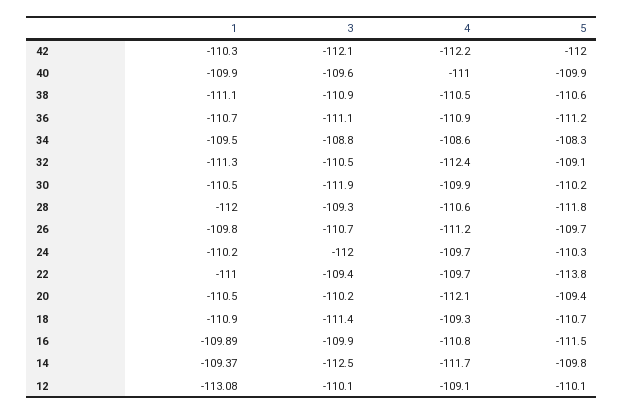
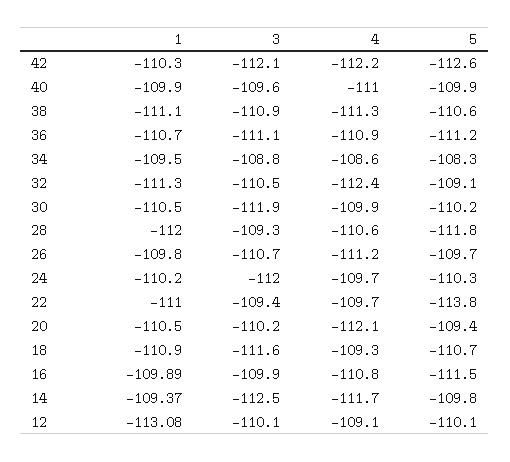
  {
    "1": {
      "42": -110.3,
      "40": -109.9,
      "38": -111.1,
      "36": -110.7,
      "34": -109.5,
      "32": -111.3,
      "30": -110.5,
      "28": -112,
      "26": -109.8,
      "24": -110.2,
      "22": -111,
      "20": -110.5,
      "18": -110.9,
      "16": -109.89,
      "14": -109.37,
      "12": -113.08
    },
    "3": {
      "42": -112.1,
      "40": -109.6,
      "38": -110.9,
      "36": -111.1,
      "34": -108.8,
      "32": -110.5,
      "30": -111.9,
      "28": -109.3,
      "26": -110.7,
      "24": -112,
      "22": -109.4,
      "20": -110.2,
-     "18": -111.4,
+     "18": -111.6,
      "16": -109.9,
      "14": -112.5,
      "12": -110.1
    },
    "4": {
      "42": -112.2,
      "40": -111,
-     "38": -110.5,
+     "38": -111.3,
      "36": -110.9,
      "34": -108.6,
      "32": -112.4,
      "30": -109.9,
      "28": -110.6,
      "26": -111.2,
      "24": -109.7,
      "22": -109.7,
      "20": -112.1,
      "18": -109.3,
      "16": -110.8,
      "14": -111.7,
      "12": -109.1
    },
    "5": {
-     "42": -112,
+     "42": -112.6,
      "40": -109.9,
      "38": -110.6,
      "36": -111.2,
      "34": -108.3,
      "32": -109.1,
      "30": -110.2,
      "28": -111.8,
      "26": -109.7,
      "24": -110.3,
      "22": -113.8,
      "20": -109.4,
      "18": -110.7,
      "16": -111.5,
      "14": -109.8,
      "12": -110.1
    }
  }

